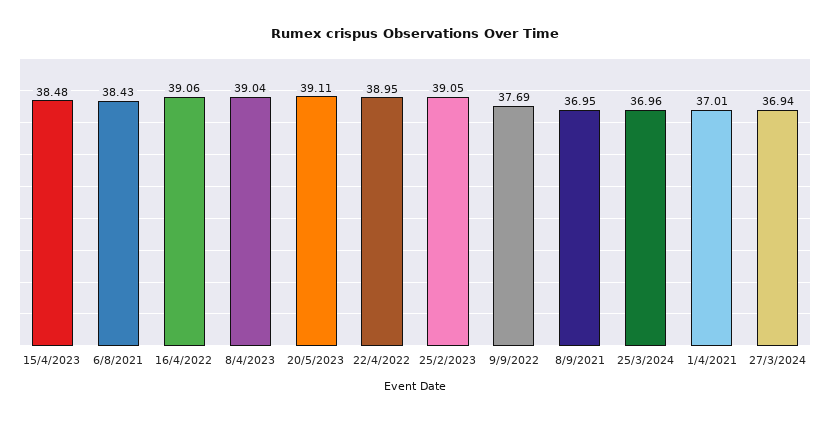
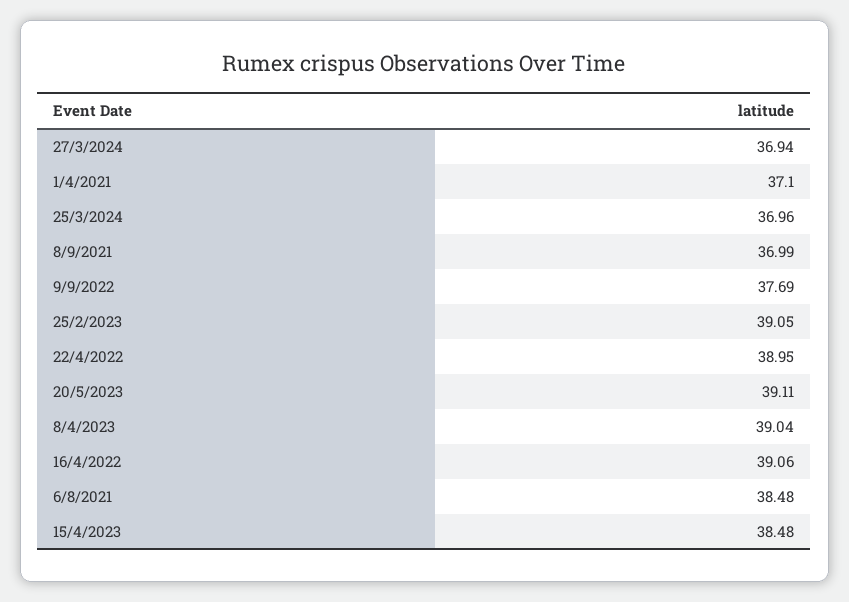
  {
    "15/4/2023": 38.48,
-   "6/8/2021": 38.43,
+   "6/8/2021": 38.48,
    "16/4/2022": 39.06,
    "8/4/2023": 39.04,
    "20/5/2023": 39.11,
    "22/4/2022": 38.95,
    "25/2/2023": 39.05,
    "9/9/2022": 37.69,
-   "8/9/2021": 36.95,
+   "8/9/2021": 36.99,
    "25/3/2024": 36.96,
-   "1/4/2021": 37.01,
+   "1/4/2021": 37.1,
    "27/3/2024": 36.94
  }

